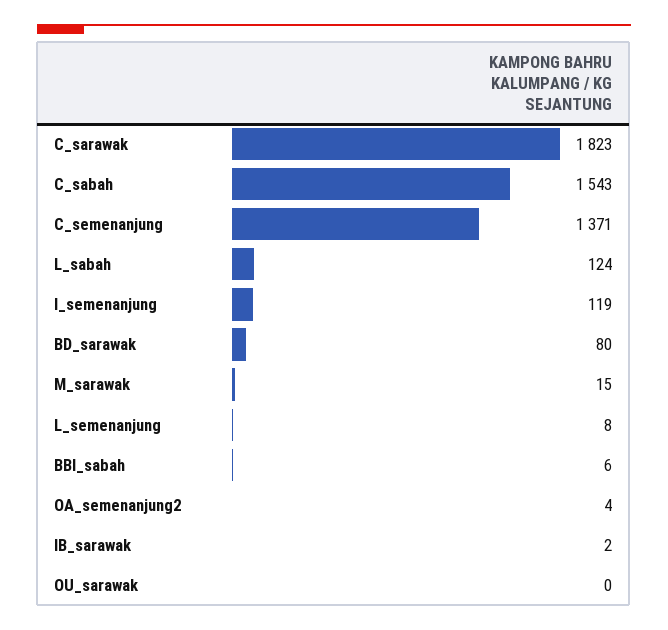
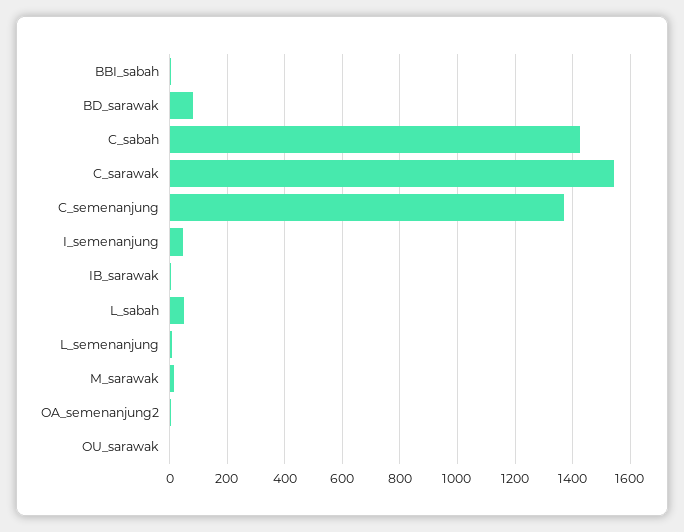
  {
-   "C_sarawak": 1823,
+   "C_sarawak": 1550,
-   "C_sabah": 1543,
+   "C_sabah": 1425,
    "C_semenanjung": 1371,
-   "L_sabah": 124,
+   "L_sabah": 50,
-   "I_semenanjung": 119,
+   "I_semenanjung": 50,
    "BD_sarawak": 80,
    "M_sarawak": 15,
    "L_semenanjung": 8,
    "BBI_sabah": 6,
    "OA_semenanjung2": 4,
    "IB_sarawak": 2,
    "OU_sarawak": 0
  }

